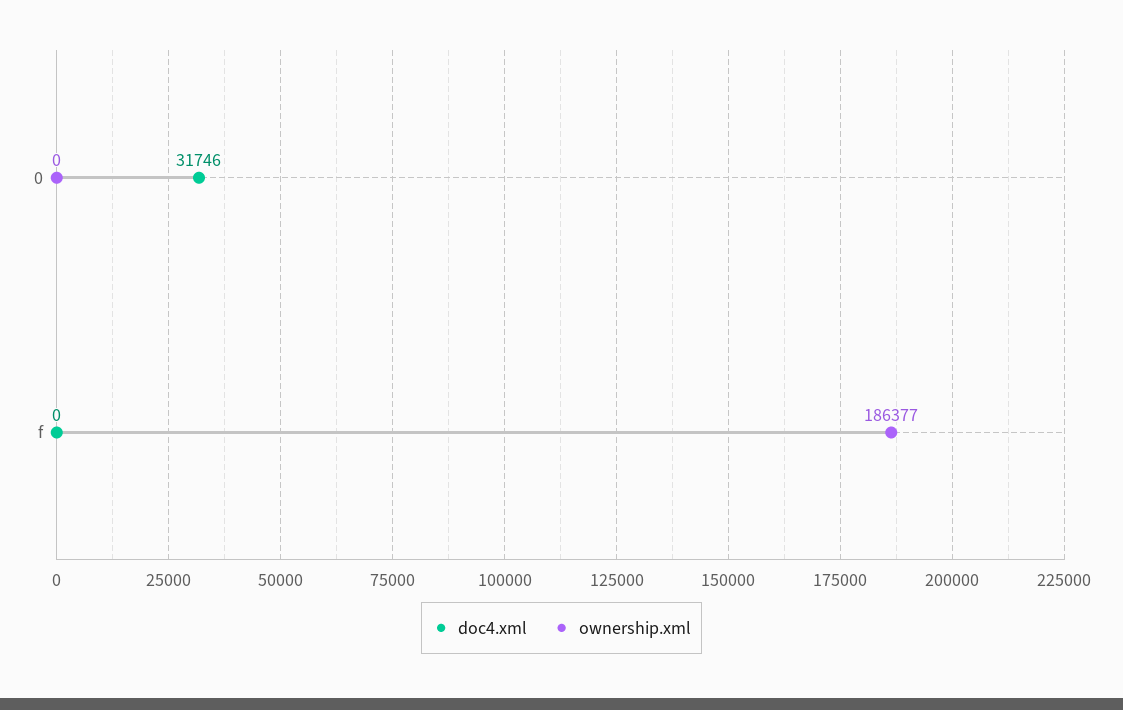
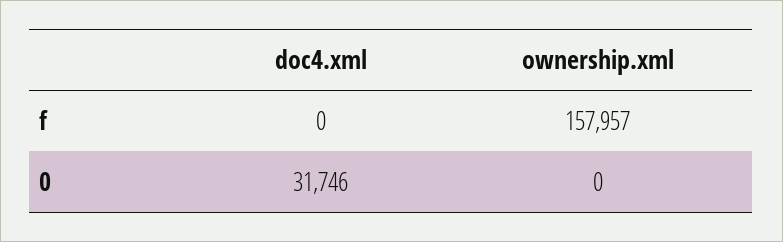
  {
    "doc4.xml": {
      "0": 31746,
      "f": 0
    },
    "ownership.xml": {
      "0": 0,
-     "f": 186377
+     "f": 157957
    }
  }

